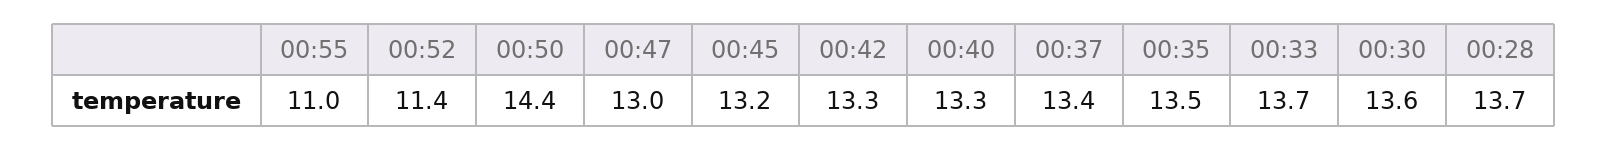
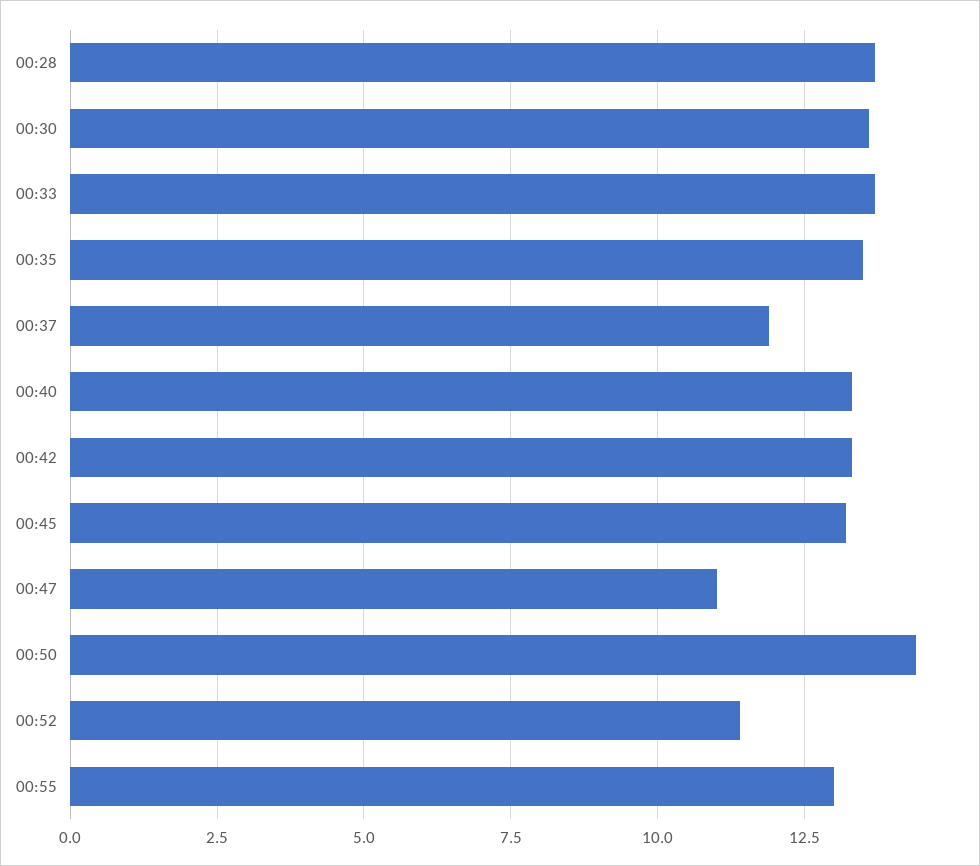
  {
-   "00:55": 11,
+   "00:55": 13,
    "00:52": 11.4,
    "00:50": 14.4,
-   "00:47": 13,
+   "00:47": 11,
    "00:45": 13.2,
    "00:42": 13.3,
    "00:40": 13.3,
-   "00:37": 13.4,
+   "00:37": 12,
    "00:35": 13.5,
    "00:33": 13.7,
    "00:30": 13.6,
    "00:28": 13.7
  }

